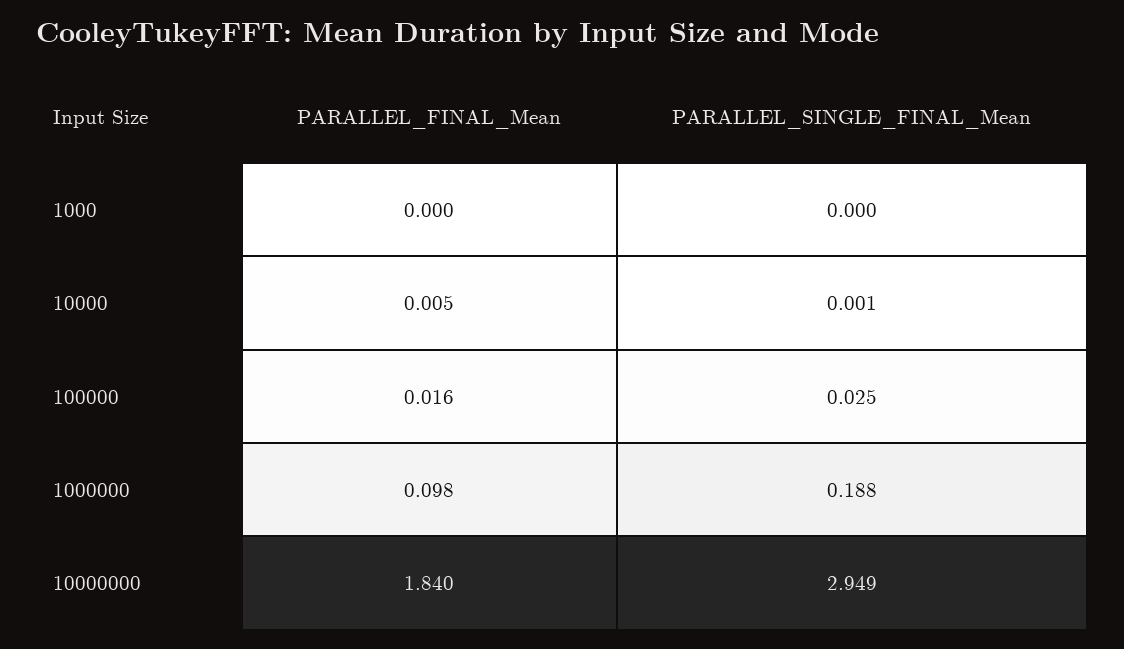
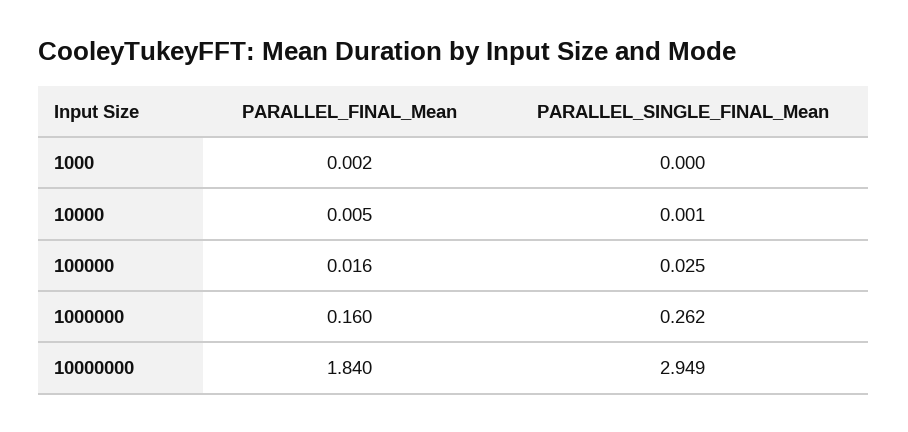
  {
    "PARALLEL_FINAL_Mean": {
-     "1000": 0,
+     "1000": 0.002,
      "10000": 0.005,
      "100000": 0.016,
-     "1000000": 0.098,
+     "1000000": 0.16,
      "10000000": 1.84
    },
    "PARALLEL_SINGLE_FINAL_Mean": {
      "1000": 0,
      "10000": 0.001,
      "100000": 0.025,
-     "1000000": 0.188,
+     "1000000": 0.262,
      "10000000": 2.949
    }
  }

